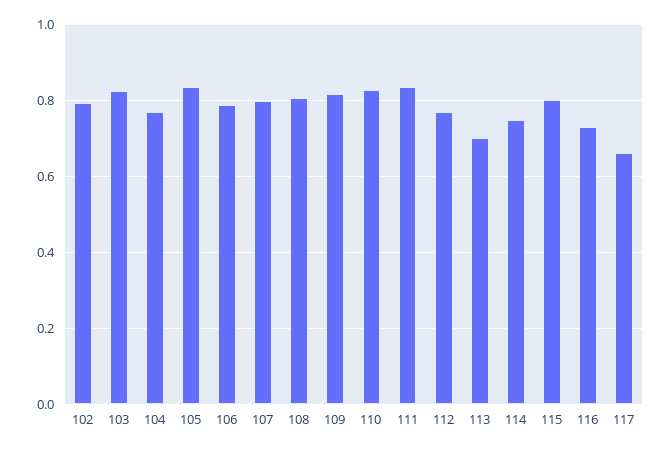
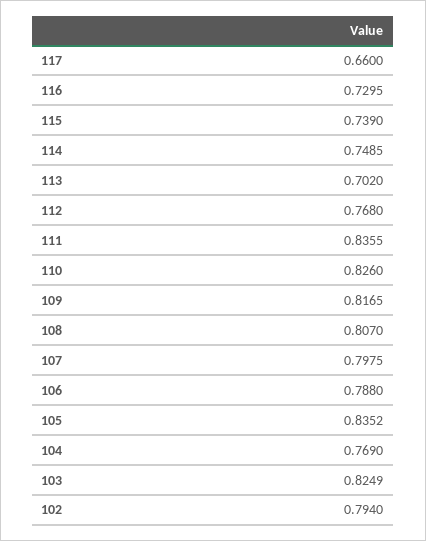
  {
    "102": 0.794,
    "103": 0.8249,
    "104": 0.769,
    "105": 0.8352,
    "106": 0.788,
    "107": 0.7975,
    "108": 0.807,
    "109": 0.8165,
    "110": 0.826,
    "111": 0.8355,
    "112": 0.768,
    "113": 0.702,
    "114": 0.7485,
-   "115": 0.8,
+   "115": 0.739,
    "116": 0.7295,
    "117": 0.66
  }

